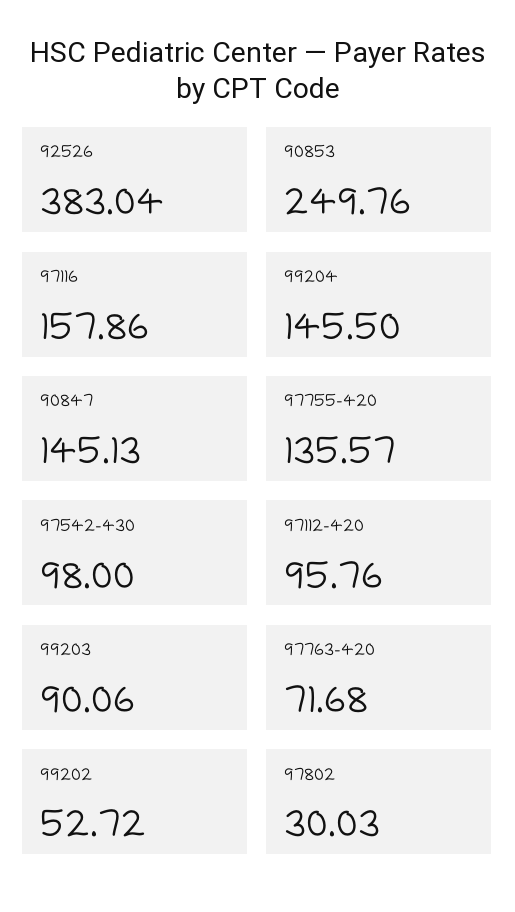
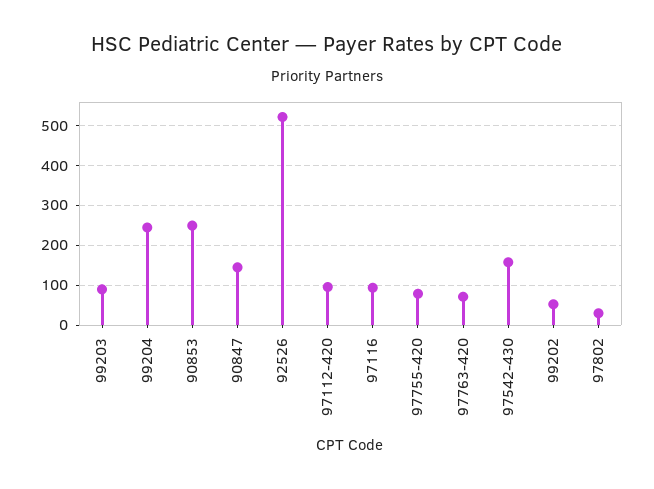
  {
-   "92526": 383.04,
+   "92526": 520,
    "90853": 249.76,
-   "97116": 157.86,
+   "97116": 100,
-   "99204": 145.5,
+   "99204": 240,
    "90847": 145.13,
-   "97755-420": 135.57,
+   "97755-420": 80,
-   "97542-430": 98,
+   "97542-430": 160,
    "97112-420": 95.76,
    "99203": 90.06,
    "97763-420": 71.68,
    "99202": 52.72,
    "97802": 30.03
  }

